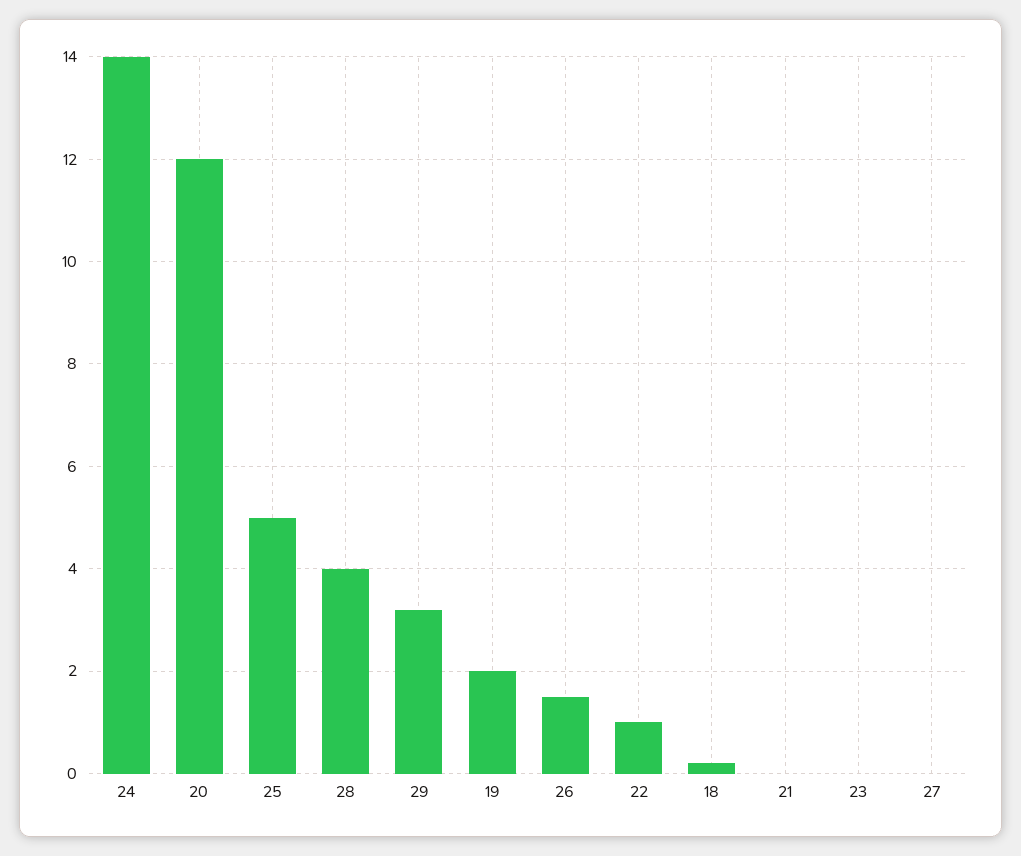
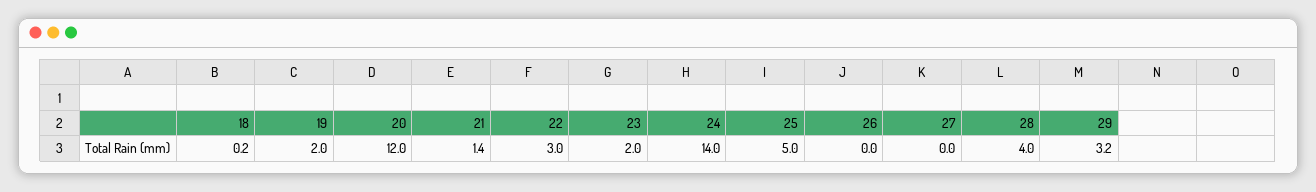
  {
    "24": 14,
    "20": 12,
    "25": 5,
    "28": 4,
    "29": 3.2,
    "19": 2,
-   "26": 1.5,
+   "26": 0,
-   "22": 1,
+   "22": 3,
    "18": 0.2,
-   "21": 0,
+   "21": 1.4,
-   "23": 0,
+   "23": 2,
    "27": 0
  }

